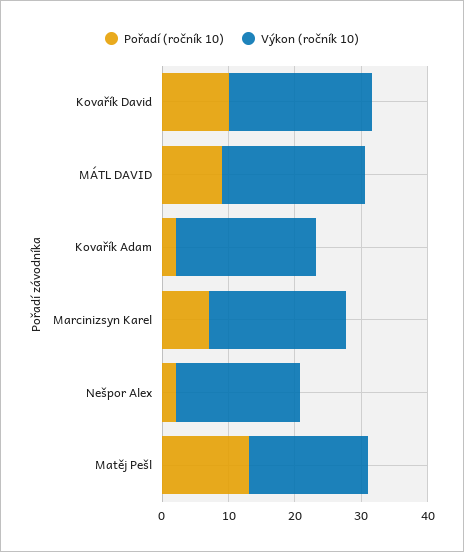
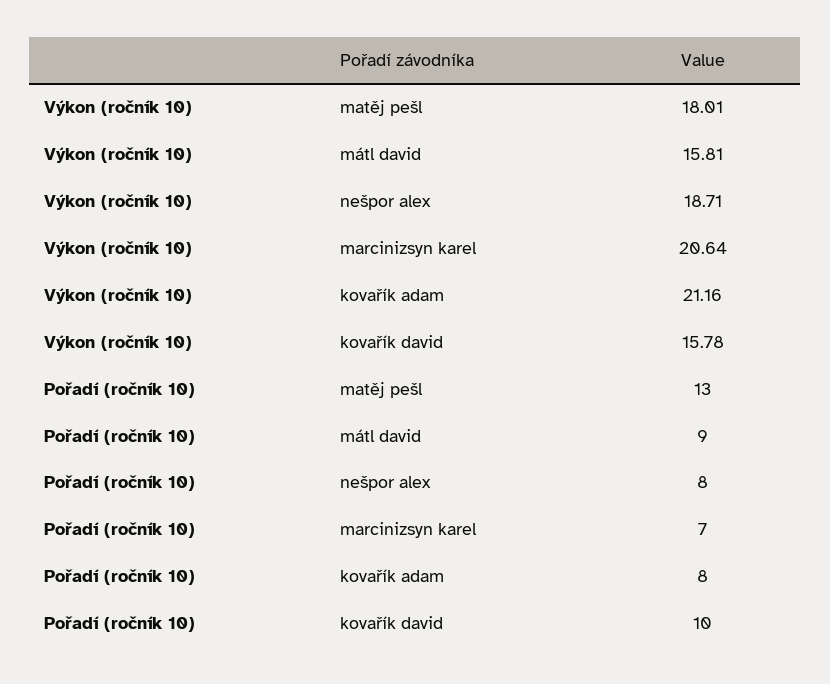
  {
    "Pořadí (ročník 10)": {
      "Kovařík David": 10,
      "MÁTL DAVID": 9,
-     "Kovařík Adam": 2,
+     "Kovařík Adam": 8,
      "Marcinizsyn Karel": 7,
-     "Nešpor Alex": 2,
+     "Nešpor Alex": 8,
      "Matěj Pešl": 13
    },
    "Výkon (ročník 10)": {
-     "Kovařík David": 22,
+     "Kovařík David": 15.78,
-     "MÁTL DAVID": 22,
+     "MÁTL DAVID": 15.81,
      "Kovařík Adam": 21.16,
      "Marcinizsyn Karel": 20.64,
      "Nešpor Alex": 18.71,
      "Matěj Pešl": 18.01
    }
  }

